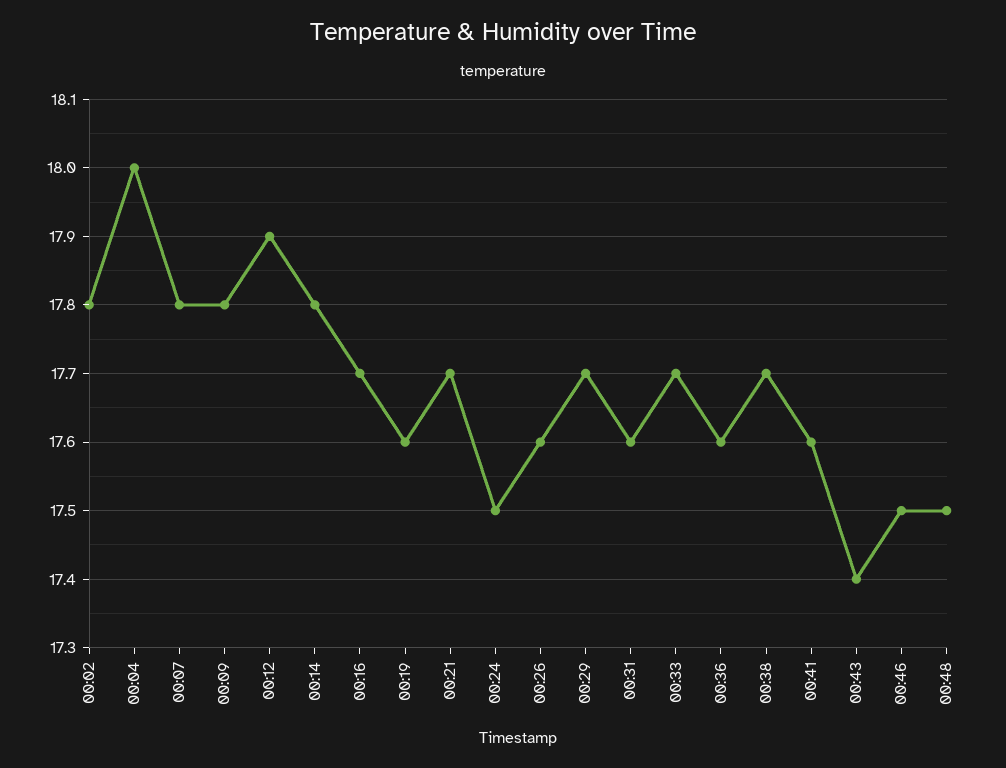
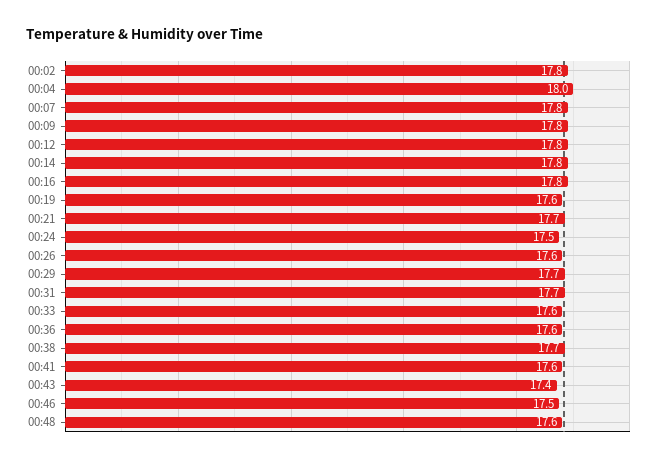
  {
    "00:02": 17.8,
    "00:04": 18,
    "00:07": 17.8,
    "00:09": 17.8,
-   "00:12": 17.9,
+   "00:12": 17.8,
    "00:14": 17.8,
-   "00:16": 17.7,
+   "00:16": 17.8,
    "00:19": 17.6,
    "00:21": 17.7,
    "00:24": 17.5,
    "00:26": 17.6,
    "00:29": 17.7,
-   "00:31": 17.6,
+   "00:31": 17.7,
-   "00:33": 17.7,
+   "00:33": 17.6,
    "00:36": 17.6,
    "00:38": 17.7,
    "00:41": 17.6,
    "00:43": 17.4,
    "00:46": 17.5,
-   "00:48": 17.5
+   "00:48": 17.6
  }

